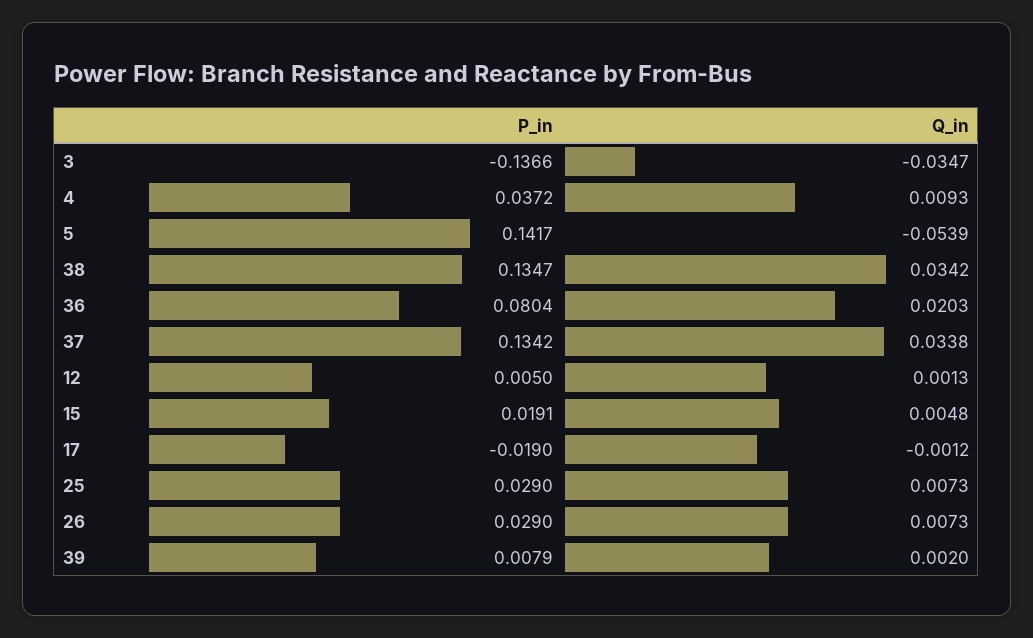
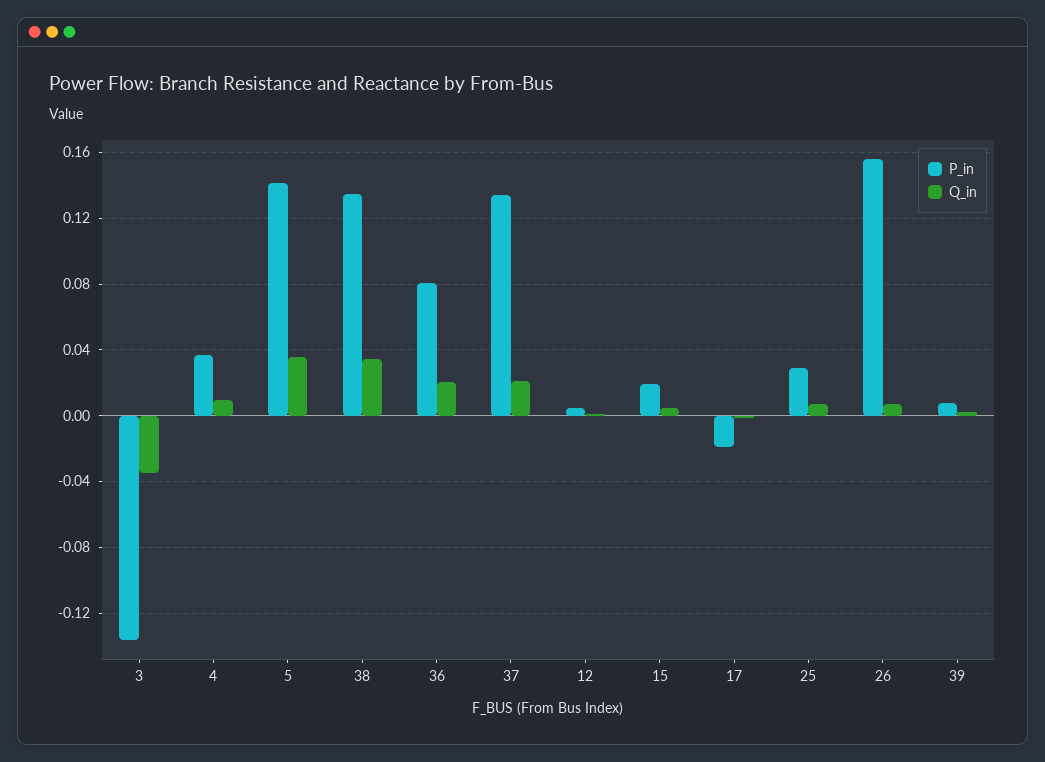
  {
    "P_in": {
      "3": -0.1366,
      "4": 0.0372,
      "5": 0.1417,
      "38": 0.1347,
      "36": 0.0804,
      "37": 0.1342,
      "12": 0.005,
      "15": 0.0191,
      "17": -0.019,
      "25": 0.029,
-     "26": 0.029,
+     "26": 0.155,
      "39": 0.0079
    },
    "Q_in": {
      "3": -0.0347,
      "4": 0.0093,
-     "5": -0.0539,
+     "5": 0.035,
      "38": 0.0342,
      "36": 0.0203,
-     "37": 0.0338,
+     "37": 0.02,
      "12": 0.0013,
      "15": 0.0048,
      "17": -0.0012,
      "25": 0.0073,
      "26": 0.0073,
      "39": 0.002
    }
  }

